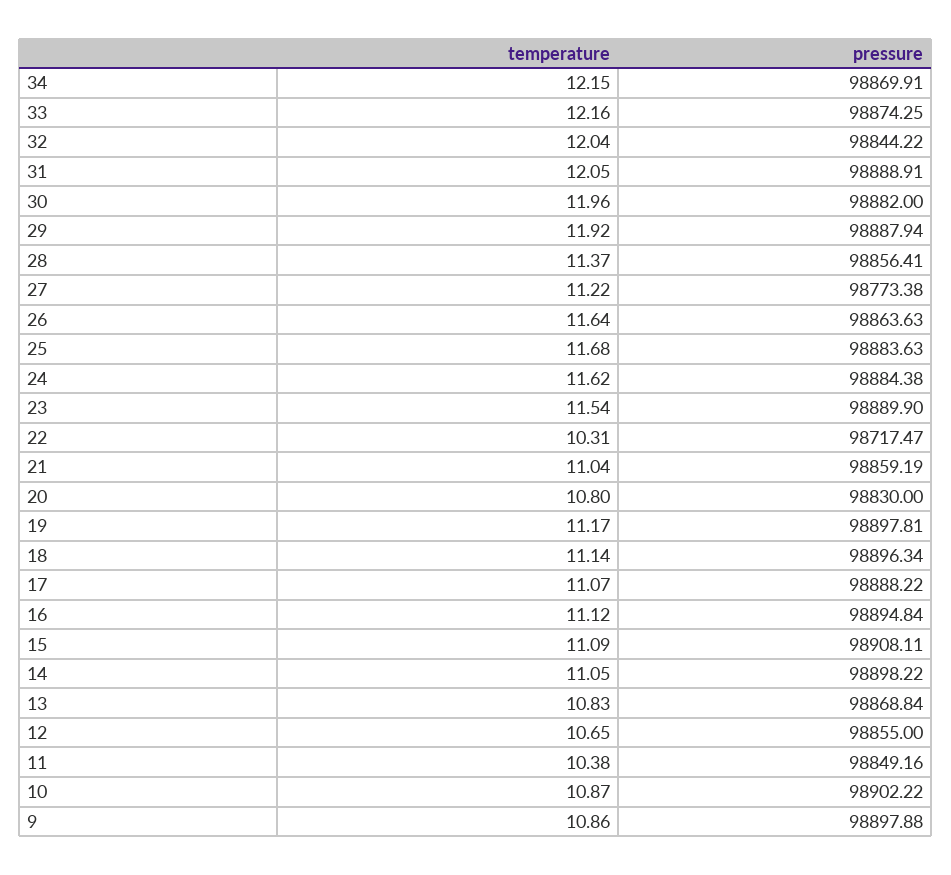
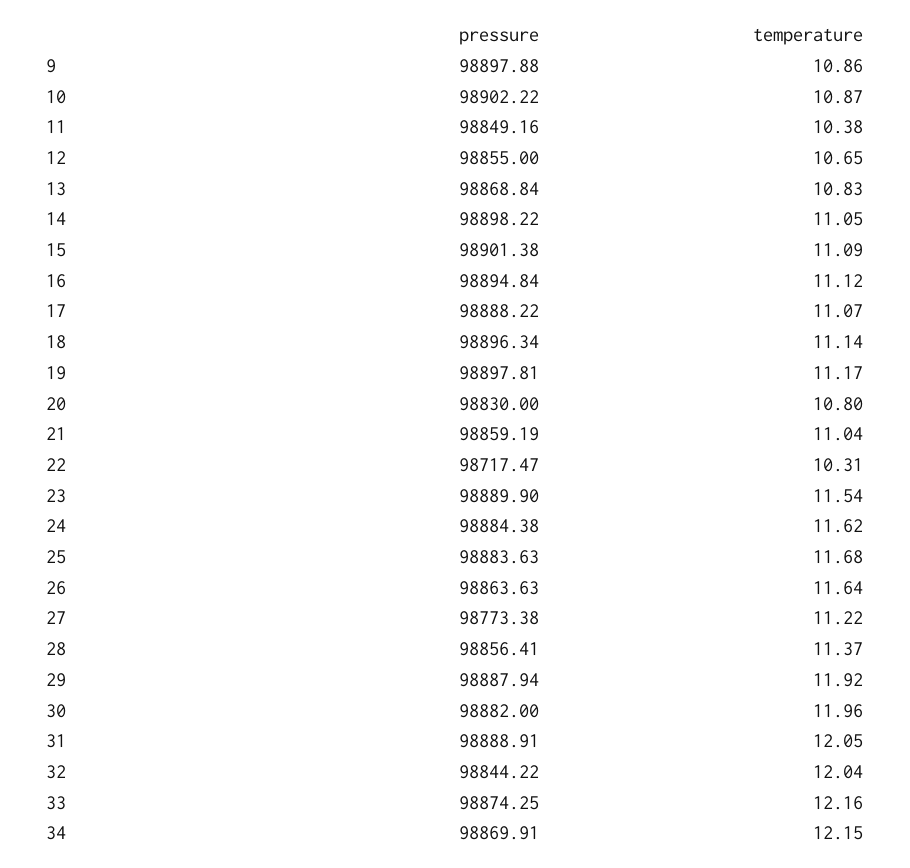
  {
    "temperature": {
      "34": 12.15,
      "33": 12.16,
      "32": 12.04,
      "31": 12.05,
      "30": 11.96,
      "29": 11.92,
      "28": 11.37,
      "27": 11.22,
      "26": 11.64,
      "25": 11.68,
      "24": 11.62,
      "23": 11.54,
      "22": 10.31,
      "21": 11.04,
      "20": 10.8,
      "19": 11.17,
      "18": 11.14,
      "17": 11.07,
      "16": 11.12,
      "15": 11.09,
      "14": 11.05,
      "13": 10.83,
      "12": 10.65,
      "11": 10.38,
      "10": 10.87,
      "9": 10.86
    },
    "pressure": {
      "34": 98869.91,
      "33": 98874.25,
      "32": 98844.22,
      "31": 98888.91,
      "30": 98882,
      "29": 98887.94,
      "28": 98856.41,
      "27": 98773.38,
      "26": 98863.63,
      "25": 98883.63,
      "24": 98884.38,
      "23": 98889.9,
      "22": 98717.47,
      "21": 98859.19,
      "20": 98830,
      "19": 98897.81,
      "18": 98896.34,
      "17": 98888.22,
      "16": 98894.84,
-     "15": 98908.11,
+     "15": 98901.38,
      "14": 98898.22,
      "13": 98868.84,
      "12": 98855,
      "11": 98849.16,
      "10": 98902.22,
      "9": 98897.88
    }
  }

